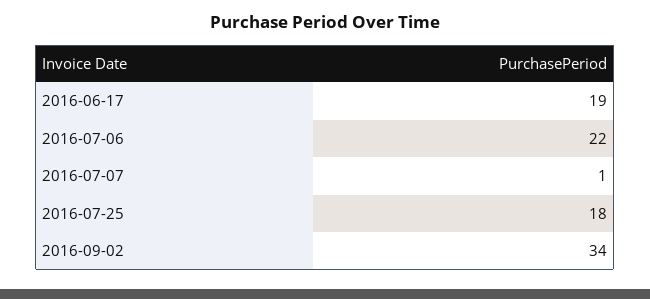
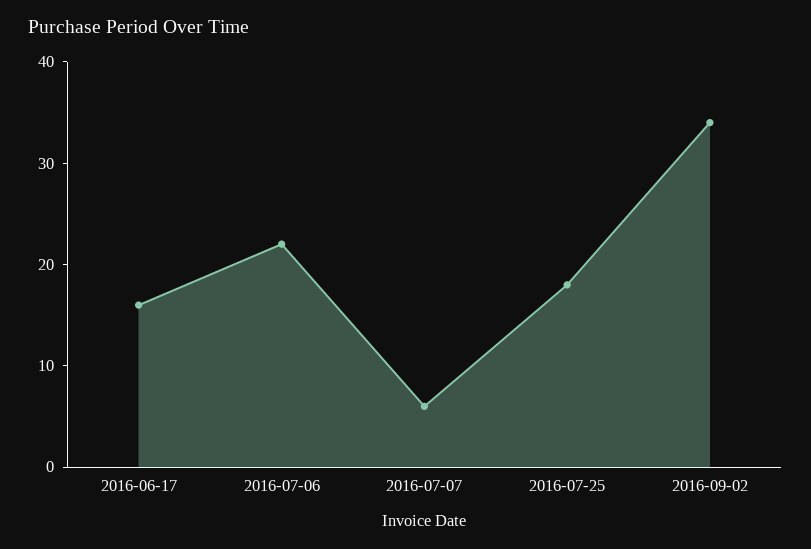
  {
-   "2016-06-17": 19,
+   "2016-06-17": 16,
    "2016-07-06": 22,
-   "2016-07-07": 1,
+   "2016-07-07": 6,
    "2016-07-25": 18,
    "2016-09-02": 34
  }

